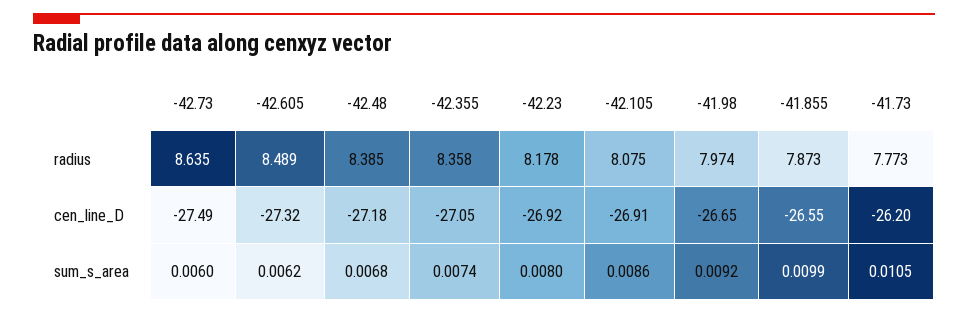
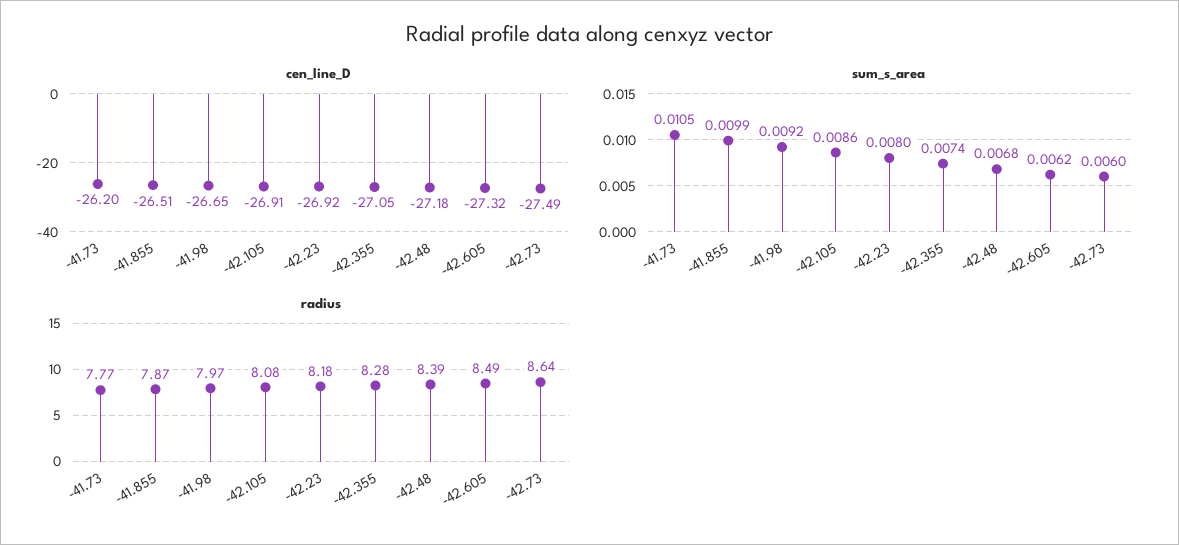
  {
    "radius": {
      "-42.73": 8.635,
      "-42.605": 8.489,
      "-42.48": 8.385,
-     "-42.355": 8.358,
+     "-42.355": 8.28,
      "-42.23": 8.178,
      "-42.105": 8.075,
      "-41.98": 7.974,
      "-41.855": 7.873,
      "-41.73": 7.773
    },
    "cen_line_D": {
      "-42.73": -27.49,
      "-42.605": -27.32,
      "-42.48": -27.18,
      "-42.355": -27.05,
      "-42.23": -26.92,
      "-42.105": -26.91,
      "-41.98": -26.65,
-     "-41.855": -26.55,
+     "-41.855": -26.51,
      "-41.73": -26.2
    },
    "sum_s_area": {
      "-42.73": 0.006,
      "-42.605": 0.0062,
      "-42.48": 0.0068,
      "-42.355": 0.0074,
      "-42.23": 0.008,
      "-42.105": 0.0086,
      "-41.98": 0.0092,
      "-41.855": 0.0099,
      "-41.73": 0.0105
    }
  }

